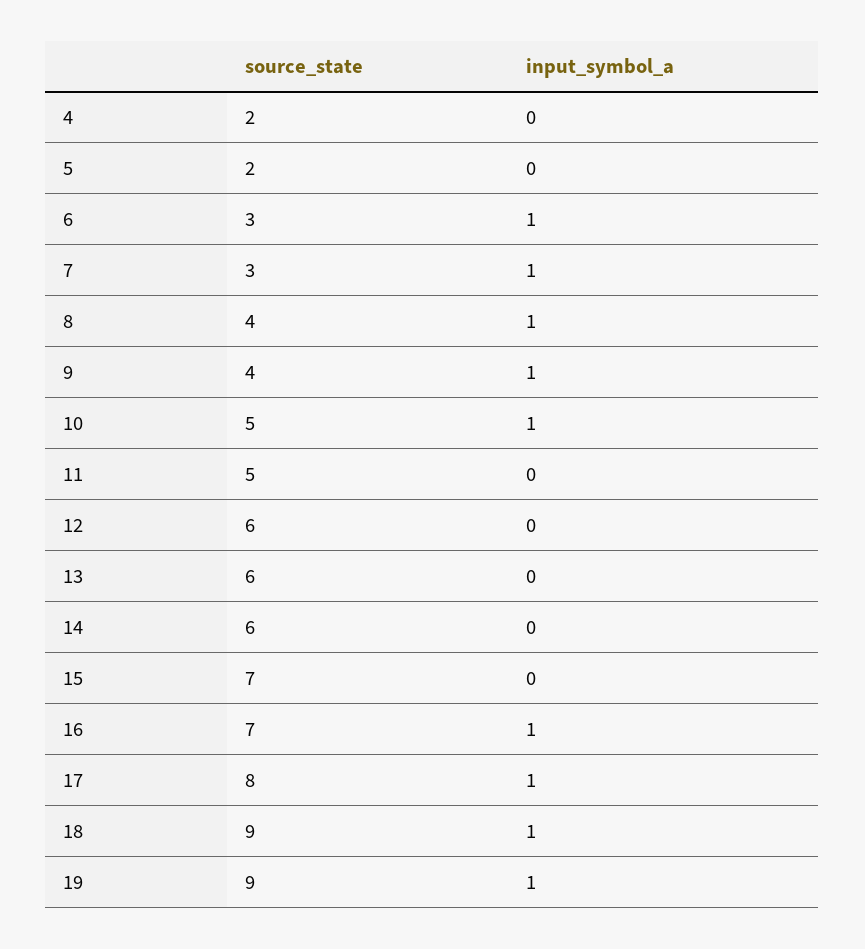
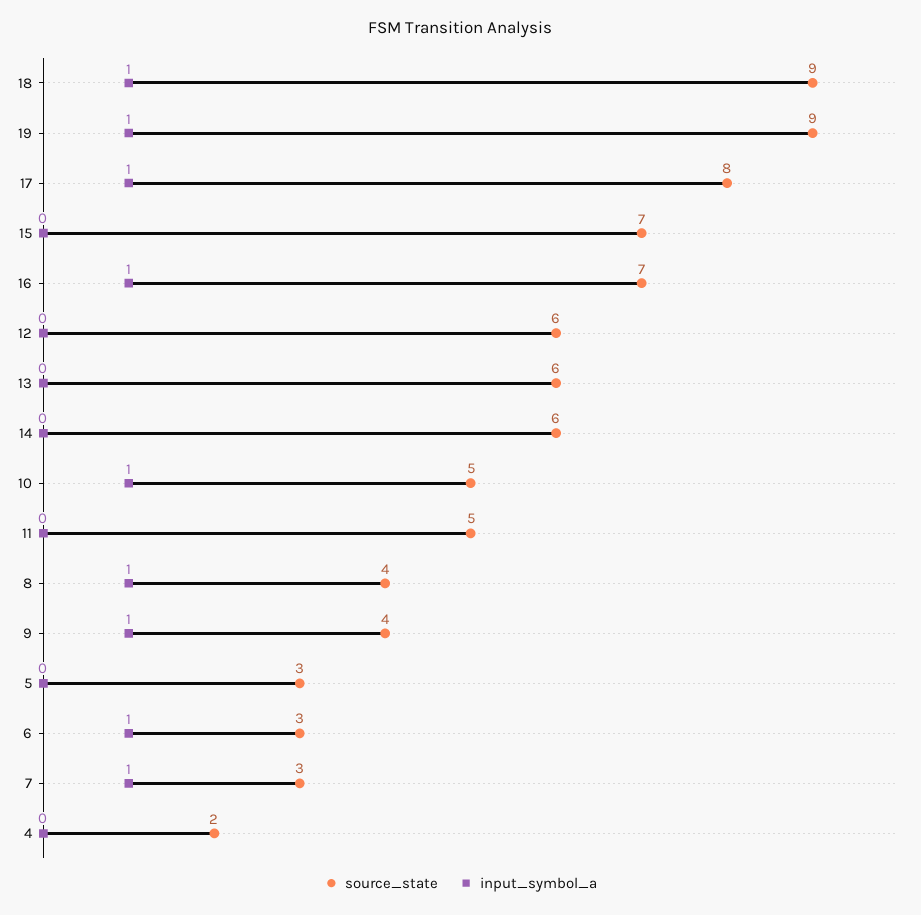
  {
    "source_state": {
      "4": 2,
-     "5": 2,
+     "5": 3,
      "6": 3,
      "7": 3,
      "8": 4,
      "9": 4,
      "10": 5,
      "11": 5,
      "12": 6,
      "13": 6,
      "14": 6,
      "15": 7,
      "16": 7,
      "17": 8,
      "18": 9,
      "19": 9
    },
    "input_symbol_a": {
      "4": 0,
      "5": 0,
      "6": 1,
      "7": 1,
      "8": 1,
      "9": 1,
      "10": 1,
      "11": 0,
      "12": 0,
      "13": 0,
      "14": 0,
      "15": 0,
      "16": 1,
      "17": 1,
      "18": 1,
      "19": 1
    }
  }

